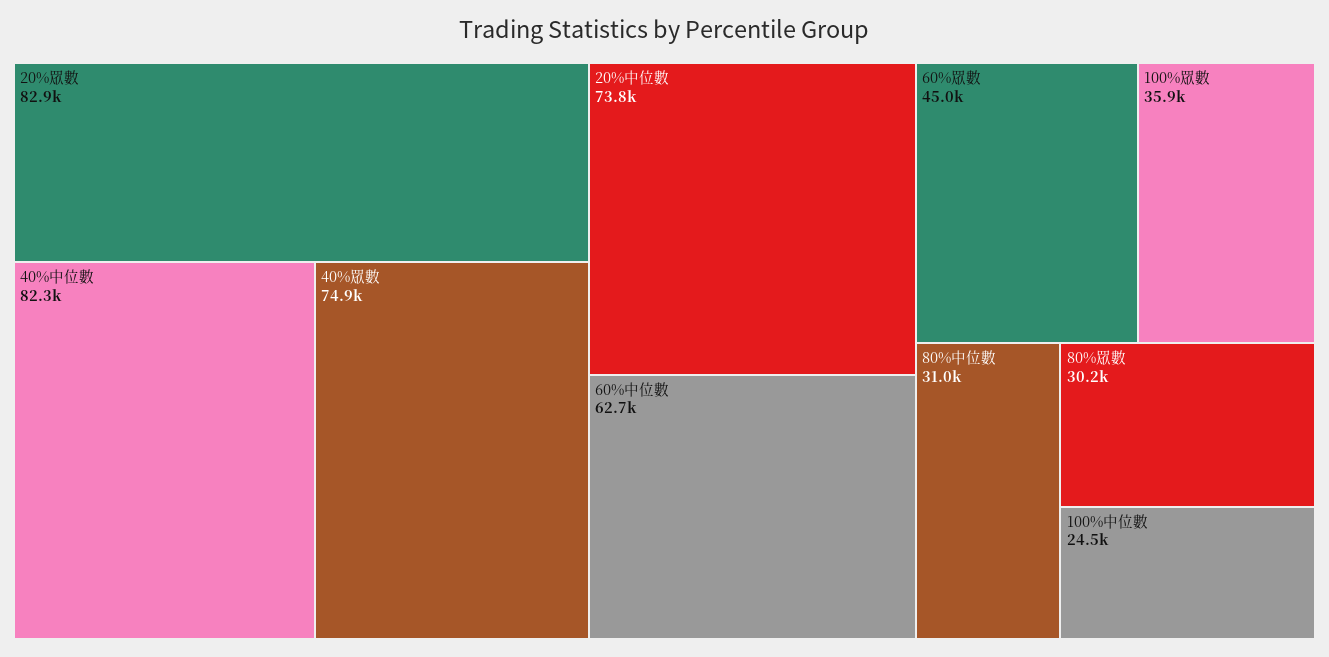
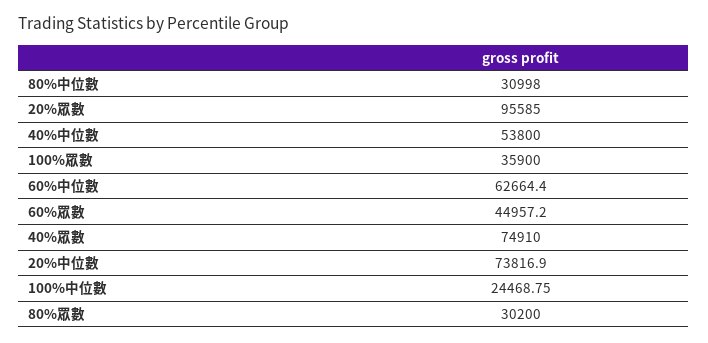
  {
-   "20%眾數": 82900,
+   "20%眾數": 95585,
-   "40%中位數": 82300,
+   "40%中位數": 53800,
    "40%眾數": 74910,
    "20%中位數": 73816.9,
    "60%中位數": 62664.4,
    "60%眾數": 44957.2,
    "100%眾數": 35900,
    "80%中位數": 30998,
    "80%眾數": 30200,
    "100%中位數": 24468.75
  }

